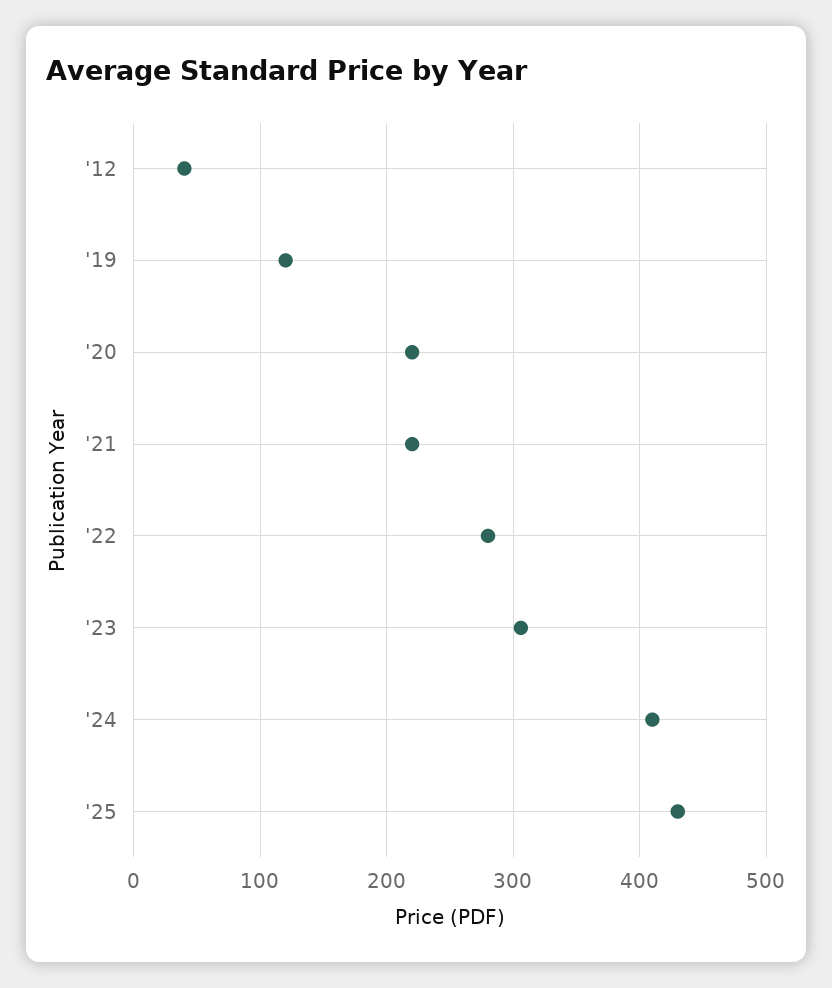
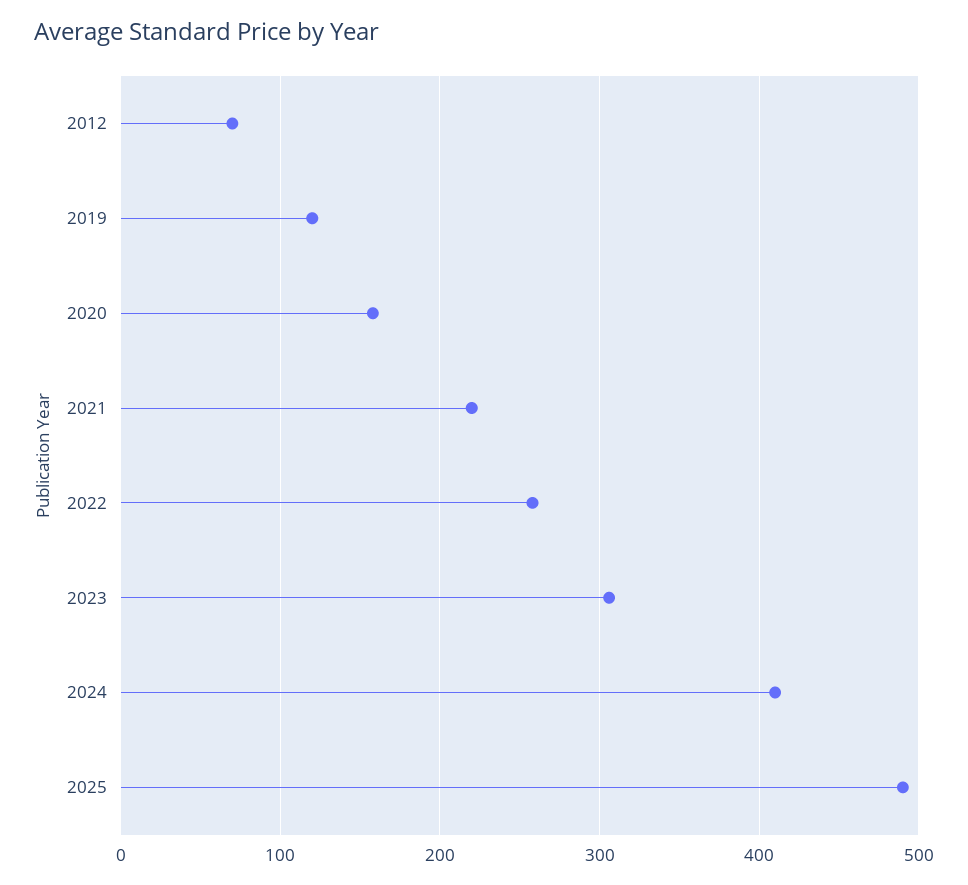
  {
-   "'12": 40,
+   "'12": 70,
    "'19": 120,
-   "'20": 220,
+   "'20": 160,
    "'21": 220,
-   "'22": 280,
+   "'22": 260,
    "'23": 310,
    "'24": 410,
-   "'25": 430
+   "'25": 490
  }

